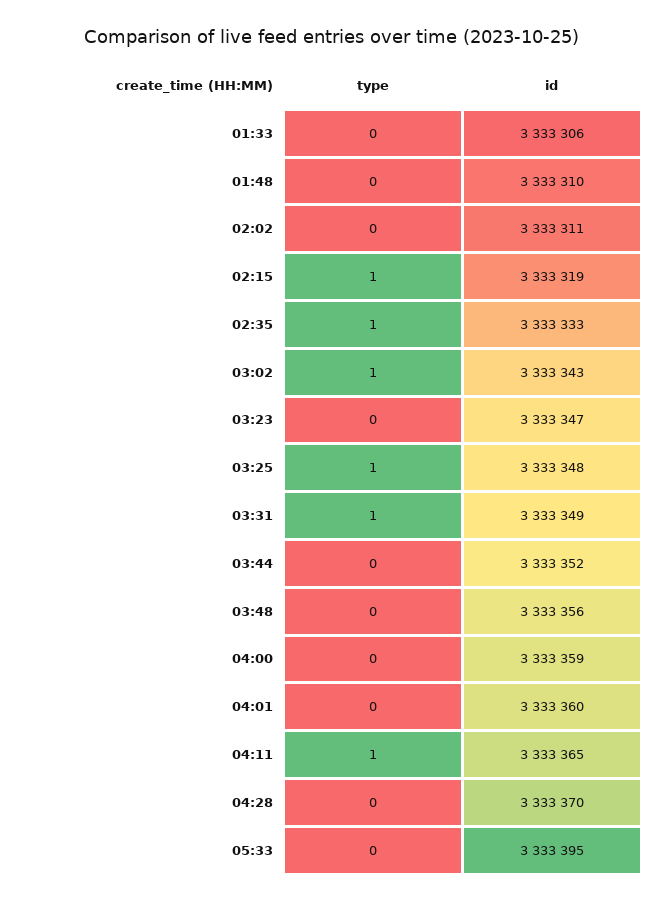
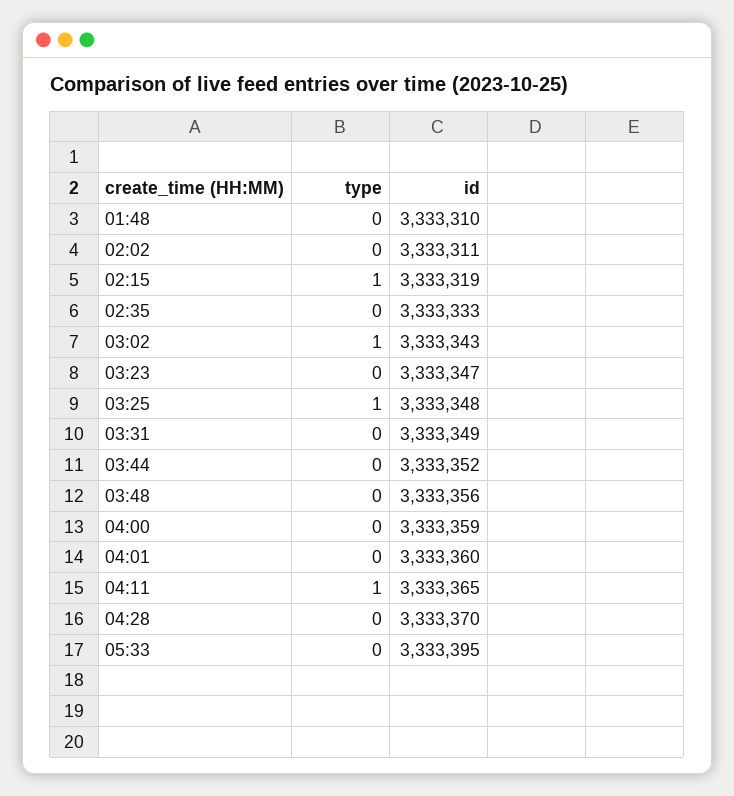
  {
    "type": {
-     "01:33": 0,
      "01:48": 0,
      "02:02": 0,
      "02:15": 1,
-     "02:35": 1,
+     "02:35": 0,
      "03:02": 1,
      "03:23": 0,
      "03:25": 1,
-     "03:31": 1,
+     "03:31": 0,
      "03:44": 0,
      "03:48": 0,
      "04:00": 0,
      "04:01": 0,
      "04:11": 1,
      "04:28": 0,
      "05:33": 0
    },
    "id": {
-     "01:33": 3333306,
      "01:48": 3333310,
      "02:02": 3333311,
      "02:15": 3333319,
      "02:35": 3333333,
      "03:02": 3333343,
      "03:23": 3333347,
      "03:25": 3333348,
      "03:31": 3333349,
      "03:44": 3333352,
      "03:48": 3333356,
      "04:00": 3333359,
      "04:01": 3333360,
      "04:11": 3333365,
      "04:28": 3333370,
      "05:33": 3333395
    }
  }

